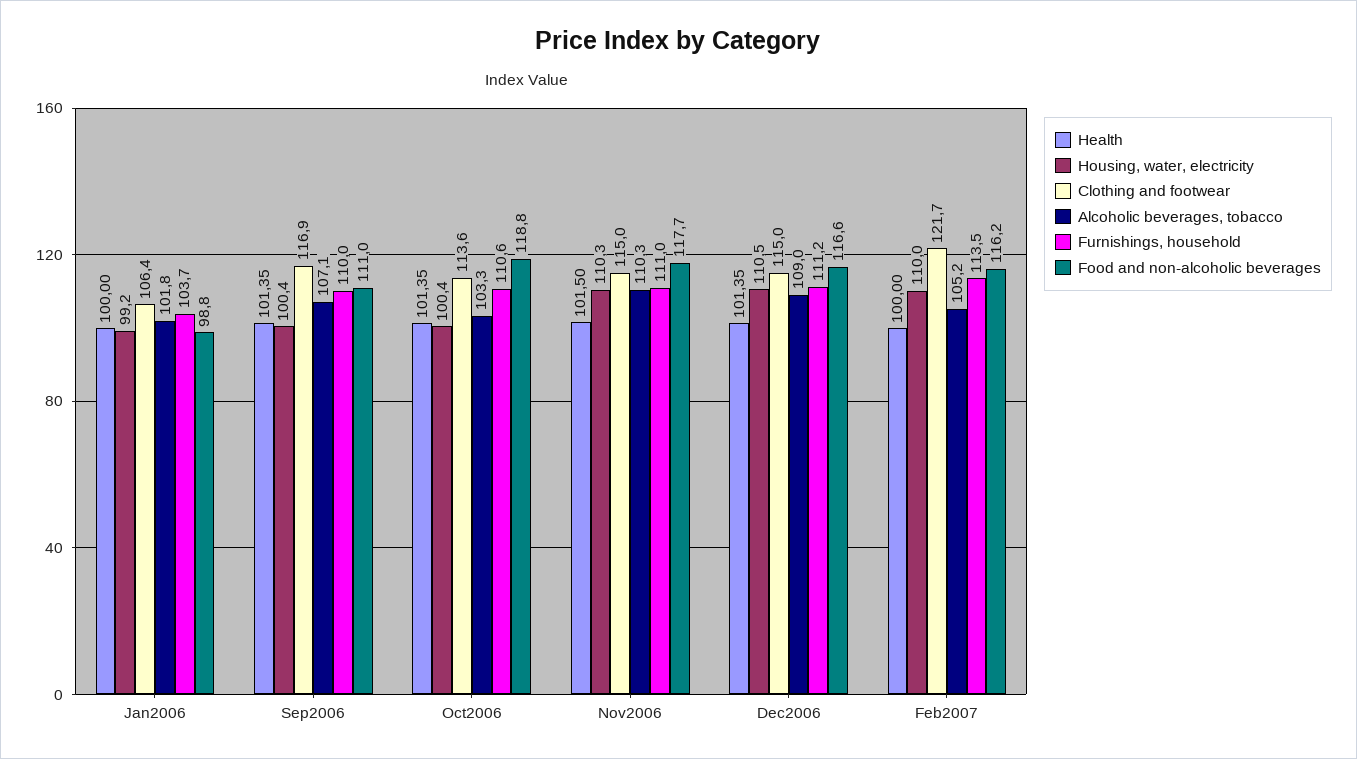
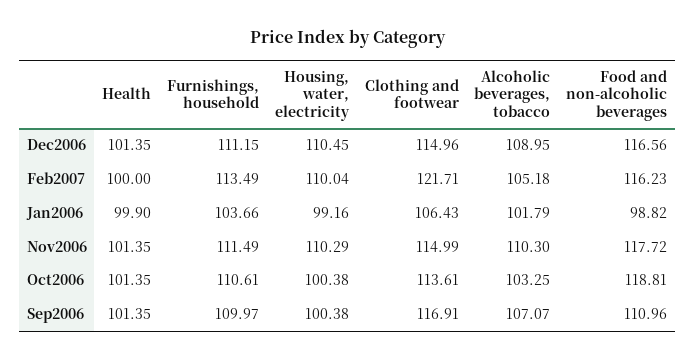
  {
    "Health": {
-     "Jan2006": 100,
+     "Jan2006": 99.9,
      "Sep2006": 101.35,
      "Oct2006": 101.35,
-     "Nov2006": 101.5,
+     "Nov2006": 101.35,
      "Dec2006": 101.35,
      "Feb2007": 100
    },
    "Housing, water, electricity": {
      "Jan2006": 99.16,
      "Sep2006": 100.38,
      "Oct2006": 100.38,
      "Nov2006": 110.29,
      "Dec2006": 110.45,
      "Feb2007": 110.04
    },
    "Clothing and footwear": {
      "Jan2006": 106.43,
      "Sep2006": 116.91,
      "Oct2006": 113.61,
      "Nov2006": 114.99,
      "Dec2006": 114.96,
      "Feb2007": 121.71
    },
    "Alcoholic beverages, tobacco": {
      "Jan2006": 101.79,
      "Sep2006": 107.07,
      "Oct2006": 103.25,
      "Nov2006": 110.3,
      "Dec2006": 108.95,
      "Feb2007": 105.18
    },
    "Furnishings, household": {
      "Jan2006": 103.66,
      "Sep2006": 109.97,
      "Oct2006": 110.61,
-     "Nov2006": 111,
+     "Nov2006": 111.49,
      "Dec2006": 111.15,
      "Feb2007": 113.49
    },
    "Food and non-alcoholic beverages": {
      "Jan2006": 98.82,
      "Sep2006": 110.96,
      "Oct2006": 118.81,
      "Nov2006": 117.72,
      "Dec2006": 116.56,
      "Feb2007": 116.23
    }
  }

